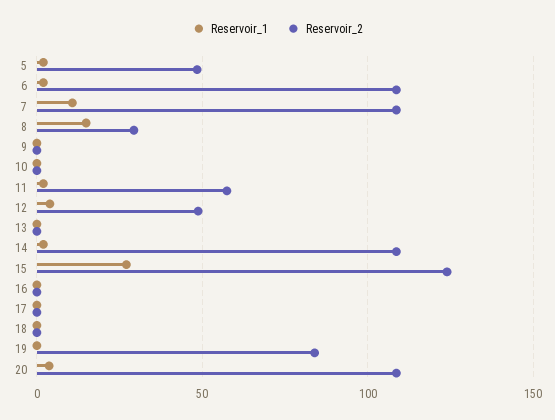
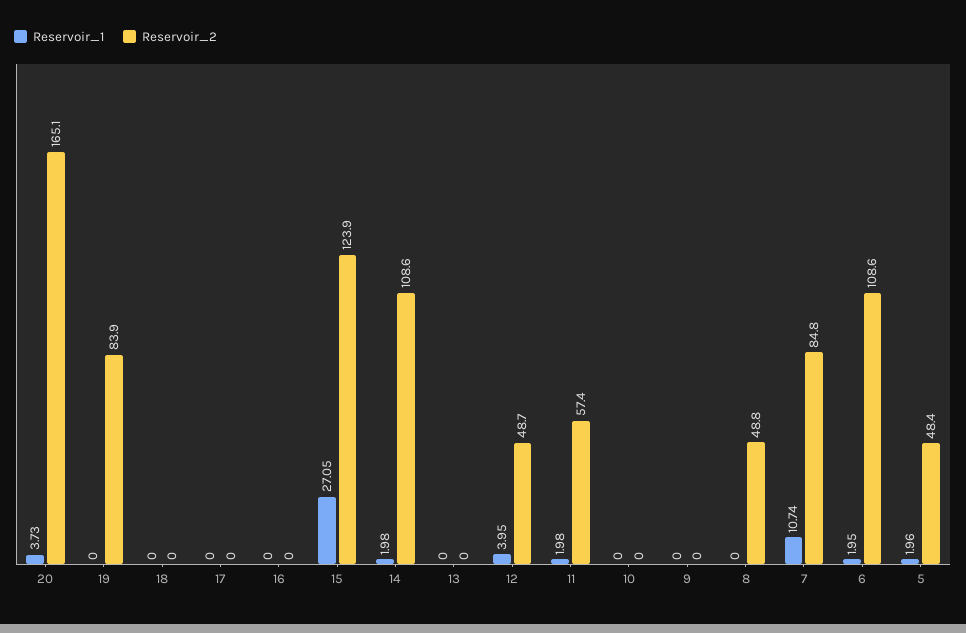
  {
    "Reservoir_1": {
      "5": 1.96,
      "6": 1.95,
      "7": 10.74,
-     "8": 15,
+     "8": 0,
      "9": 0,
      "10": 0,
      "11": 1.98,
      "12": 3.95,
      "13": 0,
      "14": 1.98,
      "15": 27.05,
      "16": 0,
      "17": 0,
      "18": 0,
      "19": 0,
      "20": 3.73
    },
    "Reservoir_2": {
      "5": 48.4,
      "6": 108.6,
-     "7": 110,
+     "7": 84.8,
-     "8": 30,
+     "8": 48.8,
      "9": 0,
      "10": 0,
      "11": 57.4,
      "12": 48.7,
      "13": 0,
      "14": 108.6,
      "15": 123.9,
      "16": 0,
      "17": 0,
      "18": 0,
      "19": 83.9,
-     "20": 110
+     "20": 165.1
    }
  }

